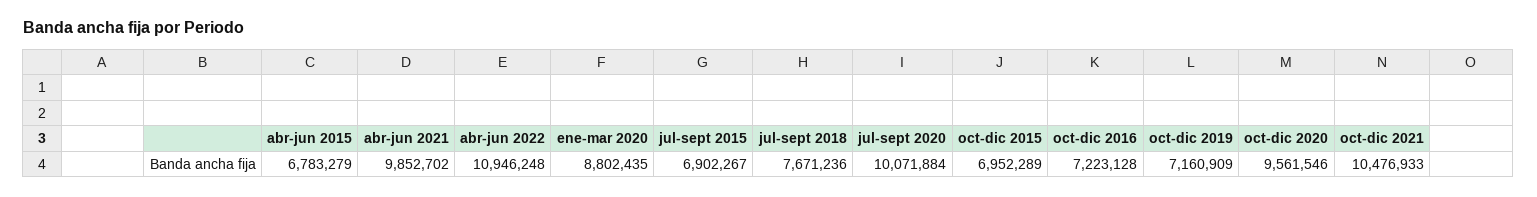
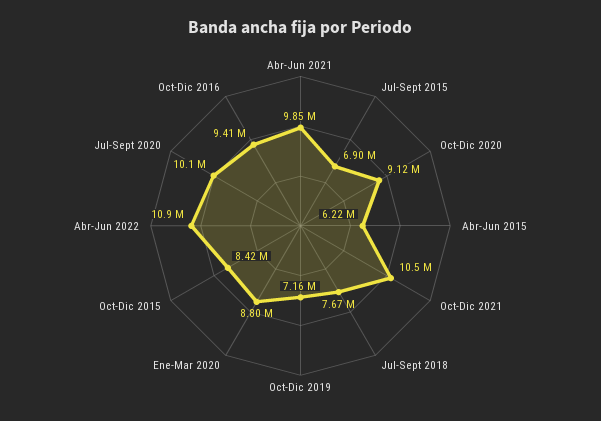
  {
-   "abr-jun 2015": 6783279,
+   "abr-jun 2015": 6220000,
    "abr-jun 2021": 9852702,
    "abr-jun 2022": 10946248,
    "ene-mar 2020": 8802435,
    "jul-sept 2015": 6902267,
    "jul-sept 2018": 7671236,
    "jul-sept 2020": 10071884,
-   "oct-dic 2015": 6952289,
+   "oct-dic 2015": 8420000,
-   "oct-dic 2016": 7223128,
+   "oct-dic 2016": 9410000,
    "oct-dic 2019": 7160909,
-   "oct-dic 2020": 9561546,
+   "oct-dic 2020": 9120000,
    "oct-dic 2021": 10476933
  }

